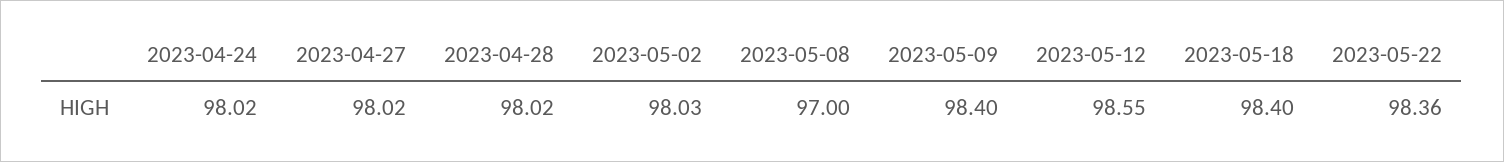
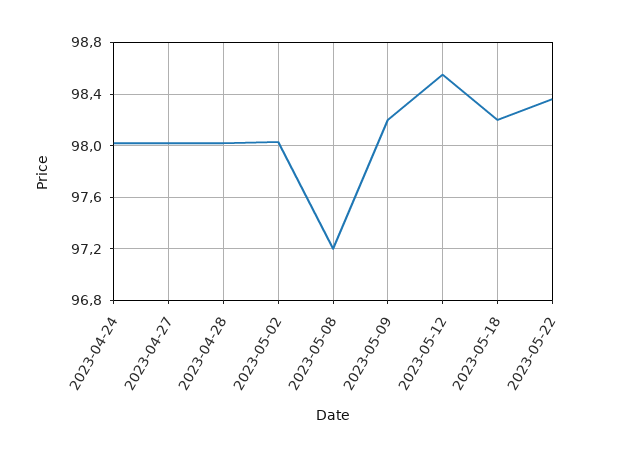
  {
    "2023-04-24": 98.02,
    "2023-04-27": 98.02,
    "2023-04-28": 98.02,
    "2023-05-02": 98.03,
-   "2023-05-08": 97,
+   "2023-05-08": 97.2,
-   "2023-05-09": 98.4,
+   "2023-05-09": 98.2,
    "2023-05-12": 98.55,
-   "2023-05-18": 98.4,
+   "2023-05-18": 98.2,
    "2023-05-22": 98.36
  }

